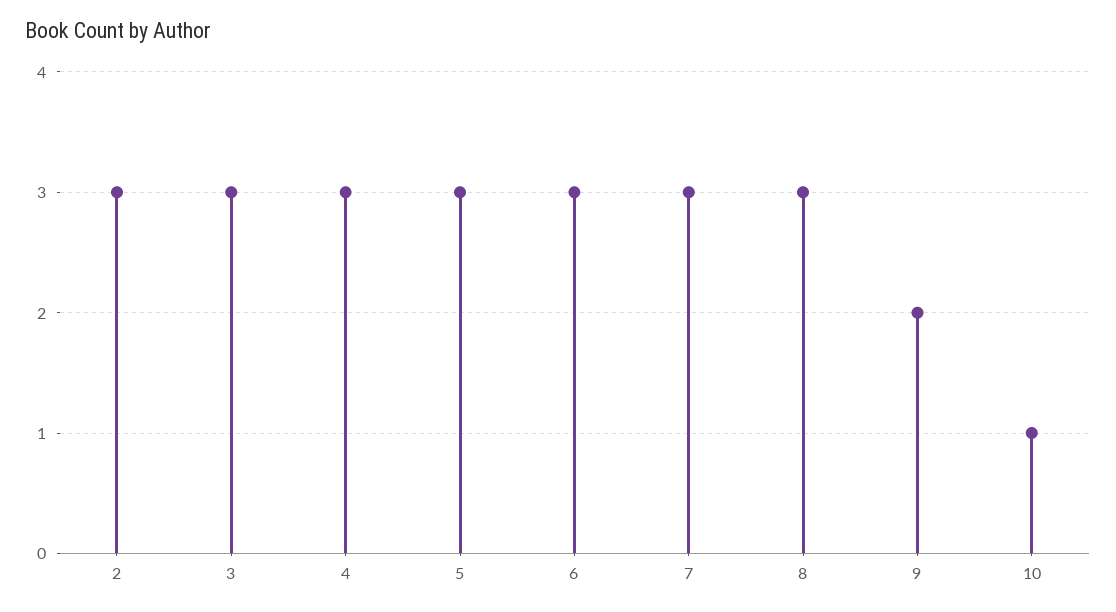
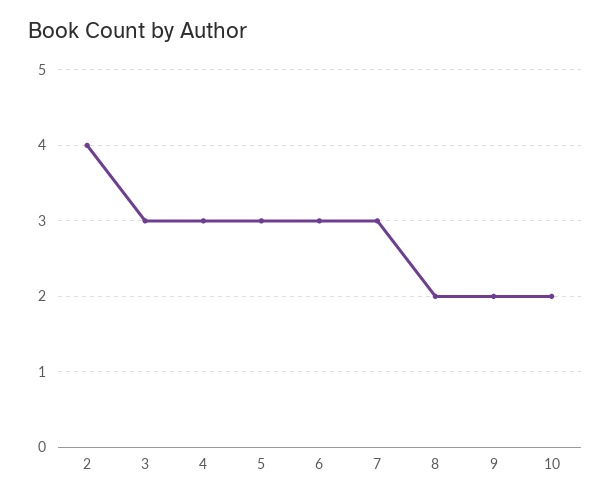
  {
-   "2": 3,
+   "2": 4,
    "3": 3,
    "4": 3,
    "5": 3,
    "6": 3,
    "7": 3,
-   "8": 3,
+   "8": 2,
    "9": 2,
-   "10": 1
+   "10": 2
  }

